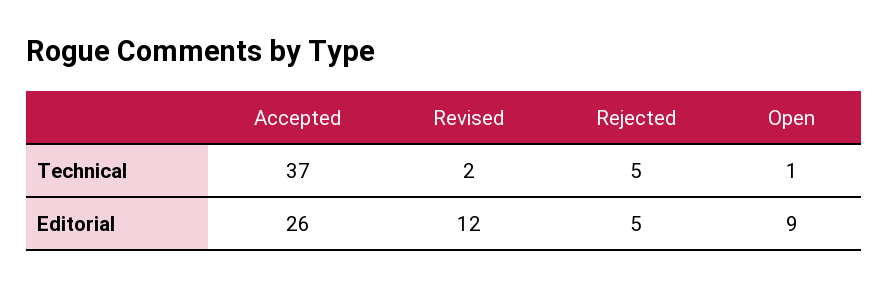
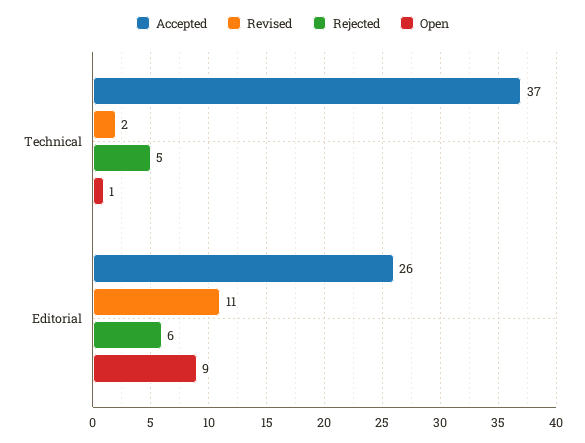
  {
    "Accepted": {
      "Technical": 37,
      "Editorial": 26
    },
    "Revised": {
      "Technical": 2,
-     "Editorial": 12
+     "Editorial": 11
    },
    "Rejected": {
      "Technical": 5,
-     "Editorial": 5
+     "Editorial": 6
    },
    "Open": {
      "Technical": 1,
      "Editorial": 9
    }
  }

